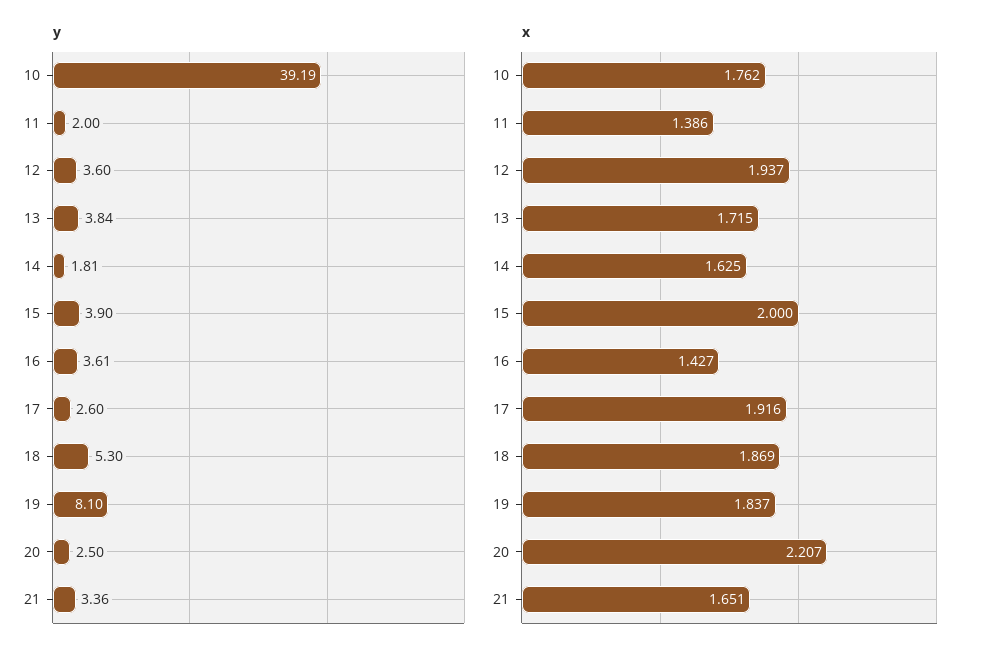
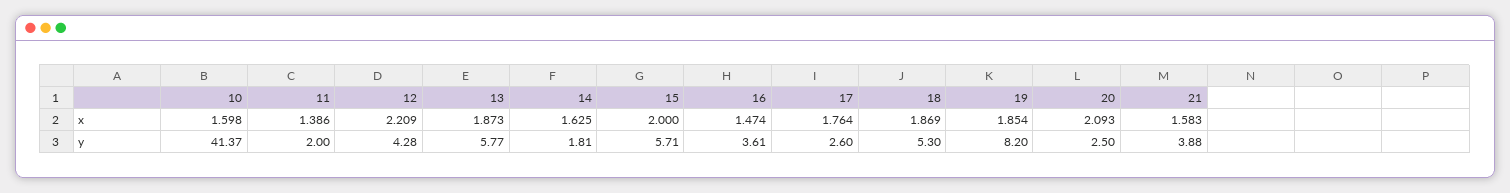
  {
    "y": {
-     "10": 39.19,
+     "10": 41.37,
      "11": 2,
-     "12": 3.6,
+     "12": 4.28,
-     "13": 3.84,
+     "13": 5.77,
      "14": 1.81,
-     "15": 3.9,
+     "15": 5.71,
      "16": 3.61,
      "17": 2.6,
      "18": 5.3,
-     "19": 8.1,
+     "19": 8.2,
      "20": 2.5,
-     "21": 3.36
+     "21": 3.88
    },
    "x": {
-     "10": 1.762,
+     "10": 1.598,
      "11": 1.386,
-     "12": 1.937,
+     "12": 2.209,
-     "13": 1.715,
+     "13": 1.873,
      "14": 1.625,
      "15": 2,
-     "16": 1.427,
+     "16": 1.474,
-     "17": 1.916,
+     "17": 1.764,
      "18": 1.869,
-     "19": 1.837,
+     "19": 1.854,
-     "20": 2.207,
+     "20": 2.093,
-     "21": 1.651
+     "21": 1.583
    }
  }

